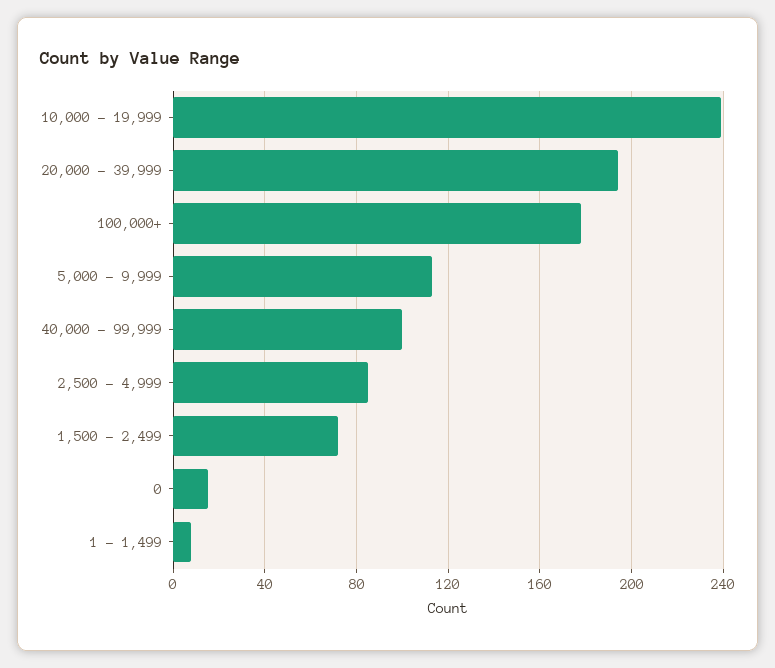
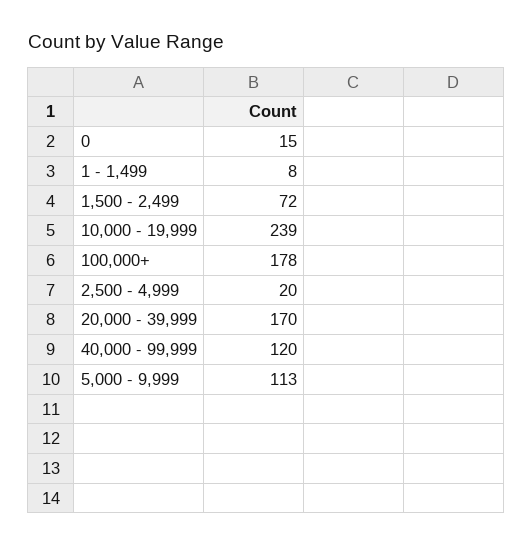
  {
    "10,000 - 19,999": 239,
-   "20,000 - 39,999": 195,
+   "20,000 - 39,999": 170,
    "100,000+": 178,
    "5,000 - 9,999": 113,
-   "40,000 - 99,999": 100,
+   "40,000 - 99,999": 120,
-   "2,500 - 4,999": 85,
+   "2,500 - 4,999": 20,
    "1,500 - 2,499": 72,
    "0": 15,
    "1 - 1,499": 8
  }

